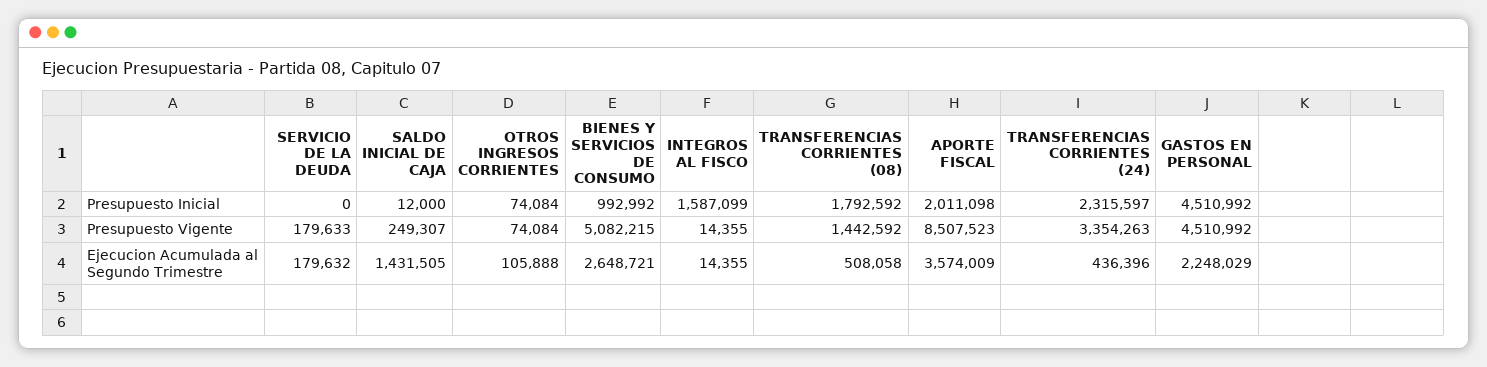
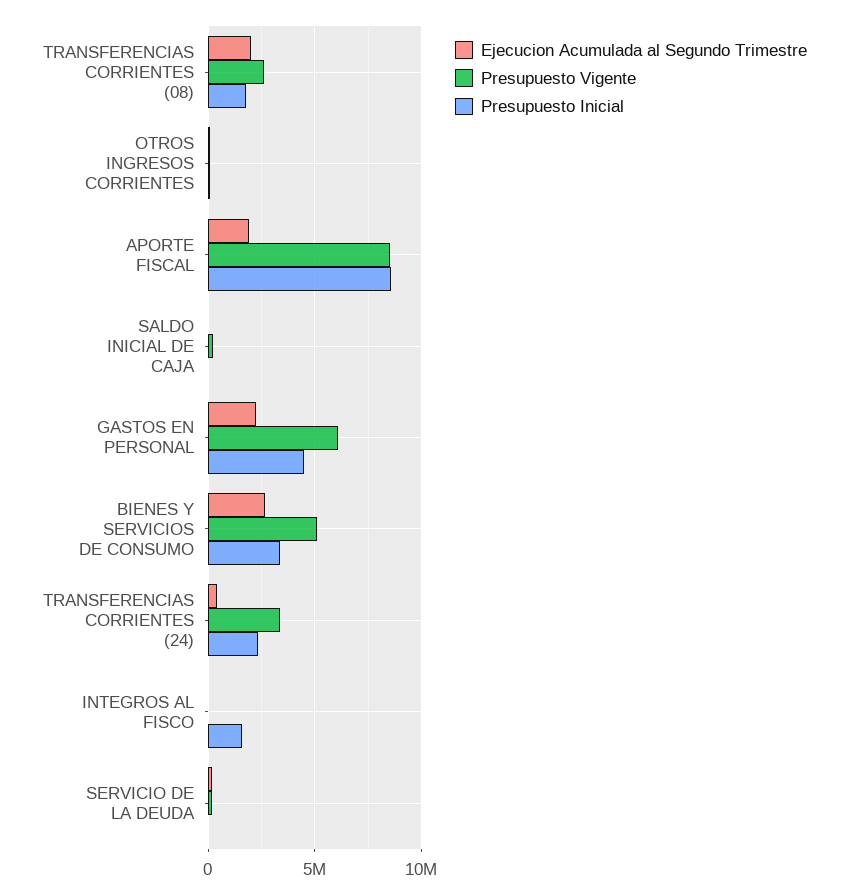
  {
    "Presupuesto Inicial": {
      "SERVICIO DE LA DEUDA": 0,
      "SALDO INICIAL DE CAJA": 12000,
      "OTROS INGRESOS CORRIENTES": 74084,
-     "BIENES Y SERVICIOS DE CONSUMO": 992992,
+     "BIENES Y SERVICIOS DE CONSUMO": 3500000,
      "INTEGROS AL FISCO": 1587099,
      "TRANSFERENCIAS CORRIENTES (08)": 1792592,
-     "APORTE FISCAL": 2011098,
+     "APORTE FISCAL": 8500000,
      "TRANSFERENCIAS CORRIENTES (24)": 2315597,
      "GASTOS EN PERSONAL": 4510992
    },
    "Presupuesto Vigente": {
      "SERVICIO DE LA DEUDA": 179633,
      "SALDO INICIAL DE CAJA": 249307,
      "OTROS INGRESOS CORRIENTES": 74084,
      "BIENES Y SERVICIOS DE CONSUMO": 5082215,
      "INTEGROS AL FISCO": 14355,
-     "TRANSFERENCIAS CORRIENTES (08)": 1442592,
+     "TRANSFERENCIAS CORRIENTES (08)": 2500000,
      "APORTE FISCAL": 8507523,
      "TRANSFERENCIAS CORRIENTES (24)": 3354263,
-     "GASTOS EN PERSONAL": 4510992
+     "GASTOS EN PERSONAL": 6000000
    },
    "Ejecucion Acumulada al Segundo Trimestre": {
      "SERVICIO DE LA DEUDA": 179632,
-     "SALDO INICIAL DE CAJA": 1431505,
+     "SALDO INICIAL DE CAJA": 0,
      "OTROS INGRESOS CORRIENTES": 105888,
      "BIENES Y SERVICIOS DE CONSUMO": 2648721,
      "INTEGROS AL FISCO": 14355,
-     "TRANSFERENCIAS CORRIENTES (08)": 508058,
+     "TRANSFERENCIAS CORRIENTES (08)": 2000000,
-     "APORTE FISCAL": 3574009,
+     "APORTE FISCAL": 2000000,
      "TRANSFERENCIAS CORRIENTES (24)": 436396,
      "GASTOS EN PERSONAL": 2248029
    }
  }

